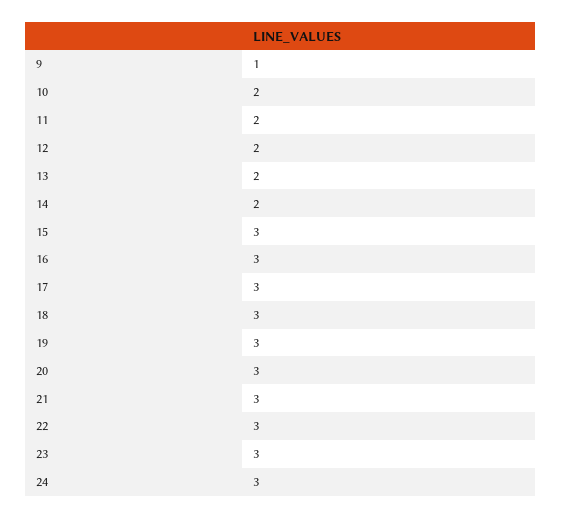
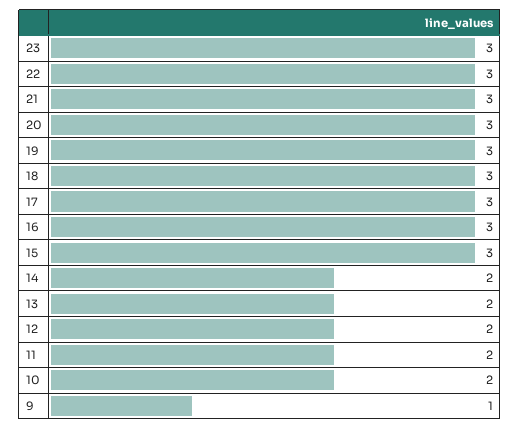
  {
    "9": 1,
    "10": 2,
    "11": 2,
    "12": 2,
    "13": 2,
    "14": 2,
    "15": 3,
    "16": 3,
    "17": 3,
    "18": 3,
    "19": 3,
    "20": 3,
    "21": 3,
    "22": 3,
-   "23": 3,
+   "23": 3
-   "24": 3
  }

